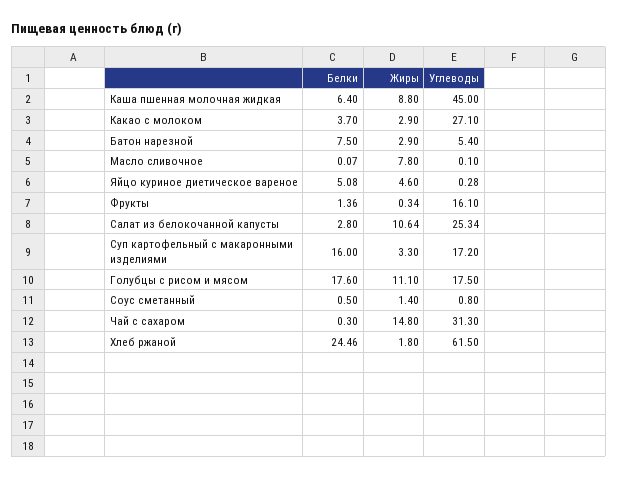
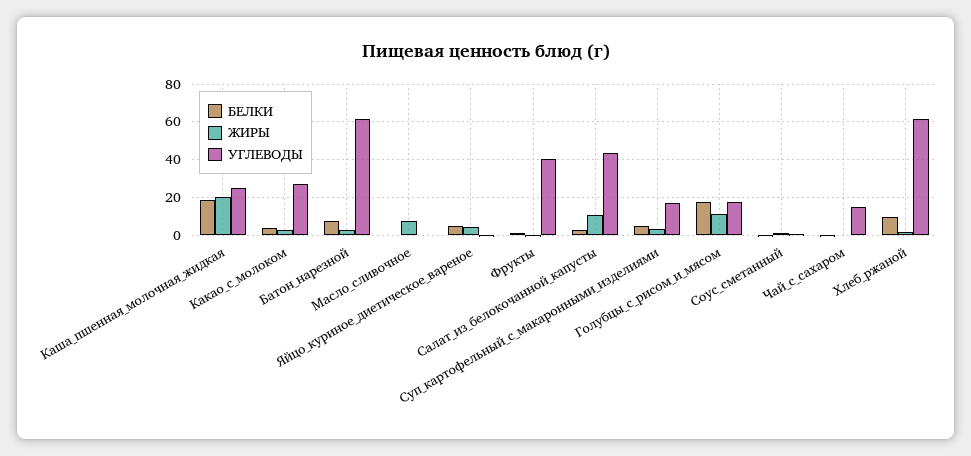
  {
    "Белки": {
-     "Каша пшенная молочная жидкая": 6.4,
+     "Каша пшенная молочная жидкая": 20,
      "Какао с молоком": 3.7,
      "Батон нарезной": 7.5,
      "Масло сливочное": 0.07,
      "Яйцо куриное диетическое вареное": 5.08,
      "Фрукты": 1.36,
      "Салат из белокочанной капусты": 2.8,
-     "Суп картофельный с макаронными изделиями": 16,
+     "Суп картофельный с макаронными изделиями": 5,
      "Голубцы с рисом и мясом": 17.6,
      "Соус сметанный": 0.5,
      "Чай с сахаром": 0.3,
-     "Хлеб ржаной": 24.46
+     "Хлеб ржаной": 10
    },
    "Жиры": {
-     "Каша пшенная молочная жидкая": 8.8,
+     "Каша пшенная молочная жидкая": 20,
      "Какао с молоком": 2.9,
      "Батон нарезной": 2.9,
      "Масло сливочное": 7.8,
      "Яйцо куриное диетическое вареное": 4.6,
      "Фрукты": 0.34,
      "Салат из белокочанной капусты": 10.64,
      "Суп картофельный с макаронными изделиями": 3.3,
      "Голубцы с рисом и мясом": 11.1,
      "Соус сметанный": 1.4,
-     "Чай с сахаром": 14.8,
+     "Чай с сахаром": 0,
      "Хлеб ржаной": 1.8
    },
    "Углеводы": {
-     "Каша пшенная молочная жидкая": 45,
+     "Каша пшенная молочная жидкая": 25,
      "Какао с молоком": 27.1,
-     "Батон нарезной": 5.4,
+     "Батон нарезной": 60,
      "Масло сливочное": 0.1,
      "Яйцо куриное диетическое вареное": 0.28,
-     "Фрукты": 16.1,
+     "Фрукты": 40,
-     "Салат из белокочанной капусты": 25.34,
+     "Салат из белокочанной капусты": 45,
      "Суп картофельный с макаронными изделиями": 17.2,
      "Голубцы с рисом и мясом": 17.5,
      "Соус сметанный": 0.8,
-     "Чай с сахаром": 31.3,
+     "Чай с сахаром": 15,
      "Хлеб ржаной": 61.5
    }
  }

